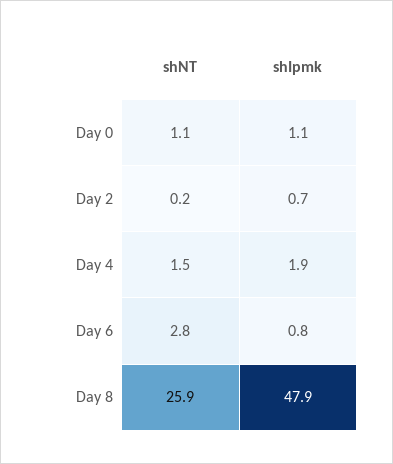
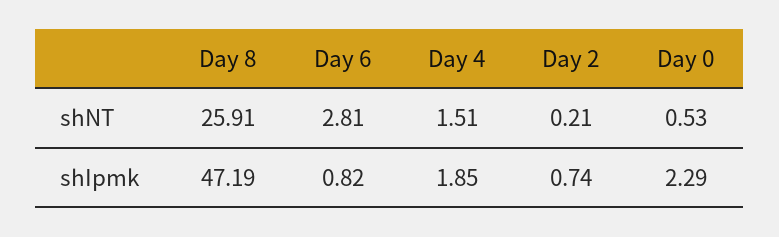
  {
    "shNT": {
-     "Day 0": 1.1,
+     "Day 0": 0.53,
      "Day 2": 0.21,
      "Day 4": 1.51,
      "Day 6": 2.81,
      "Day 8": 25.91
    },
    "shIpmk": {
-     "Day 0": 1.1,
+     "Day 0": 2.29,
      "Day 2": 0.74,
      "Day 4": 1.85,
      "Day 6": 0.82,
-     "Day 8": 47.9
+     "Day 8": 47.19
    }
  }

